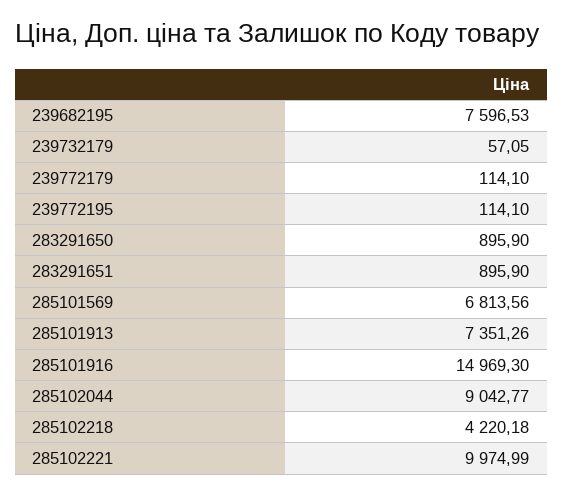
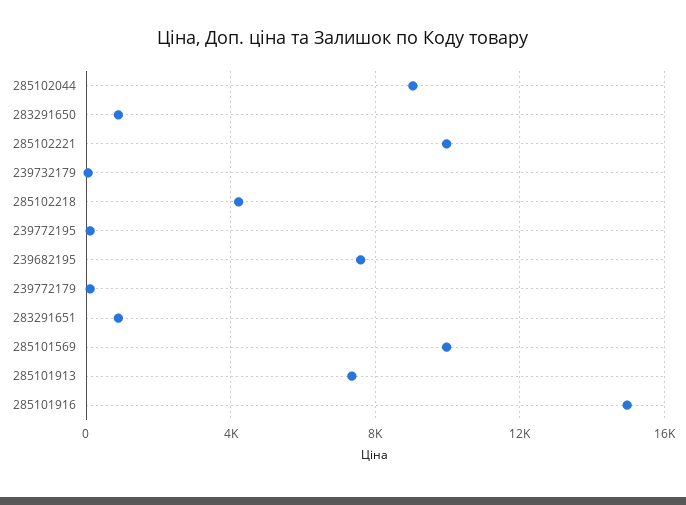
  {
    "239682195": 7596.53,
    "239732179": 57.05,
    "239772179": 114.1,
    "239772195": 114.1,
    "283291650": 895.9,
    "283291651": 895.9,
-   "285101569": 6813.56,
+   "285101569": 10000,
    "285101913": 7351.26,
    "285101916": 14969.3,
    "285102044": 9042.77,
    "285102218": 4220.18,
    "285102221": 9974.99
  }

